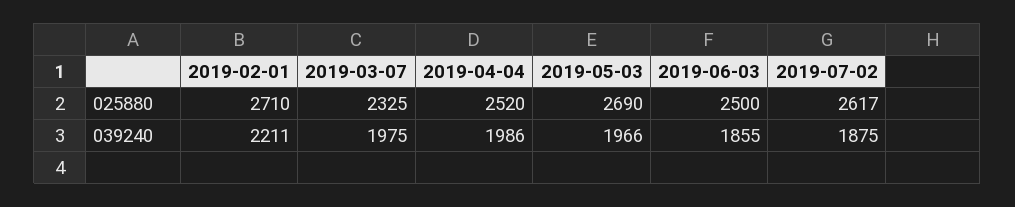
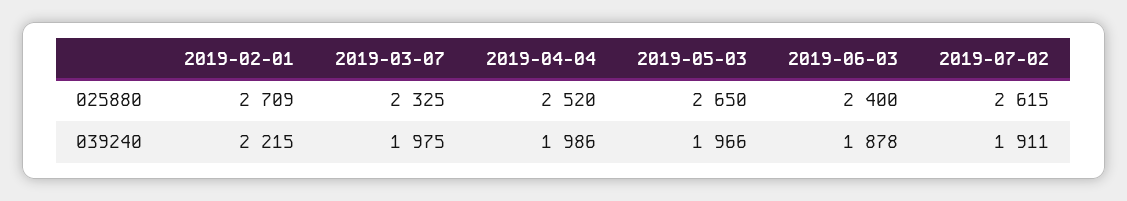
  {
    "2019-02-01": {
-     "025880": 2710,
+     "025880": 2709,
-     "039240": 2211
+     "039240": 2215
    },
    "2019-03-07": {
      "025880": 2325,
      "039240": 1975
    },
    "2019-04-04": {
      "025880": 2520,
      "039240": 1986
    },
    "2019-05-03": {
-     "025880": 2690,
+     "025880": 2650,
      "039240": 1966
    },
    "2019-06-03": {
-     "025880": 2500,
+     "025880": 2400,
-     "039240": 1855
+     "039240": 1878
    },
    "2019-07-02": {
-     "025880": 2617,
+     "025880": 2615,
-     "039240": 1875
+     "039240": 1911
    }
  }

